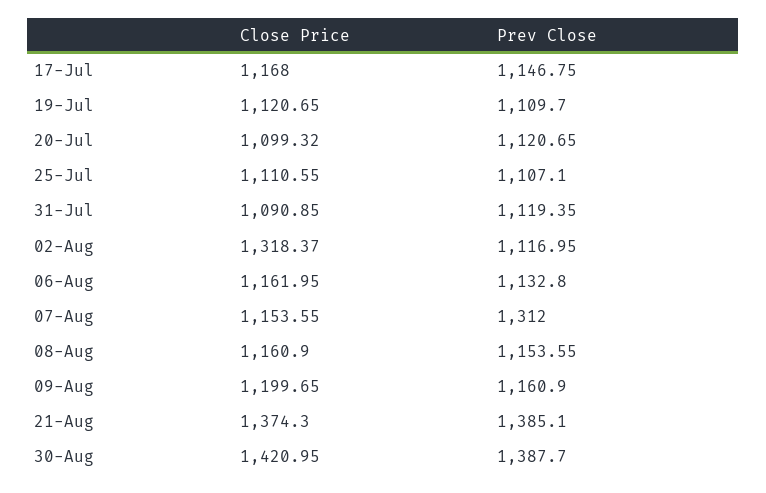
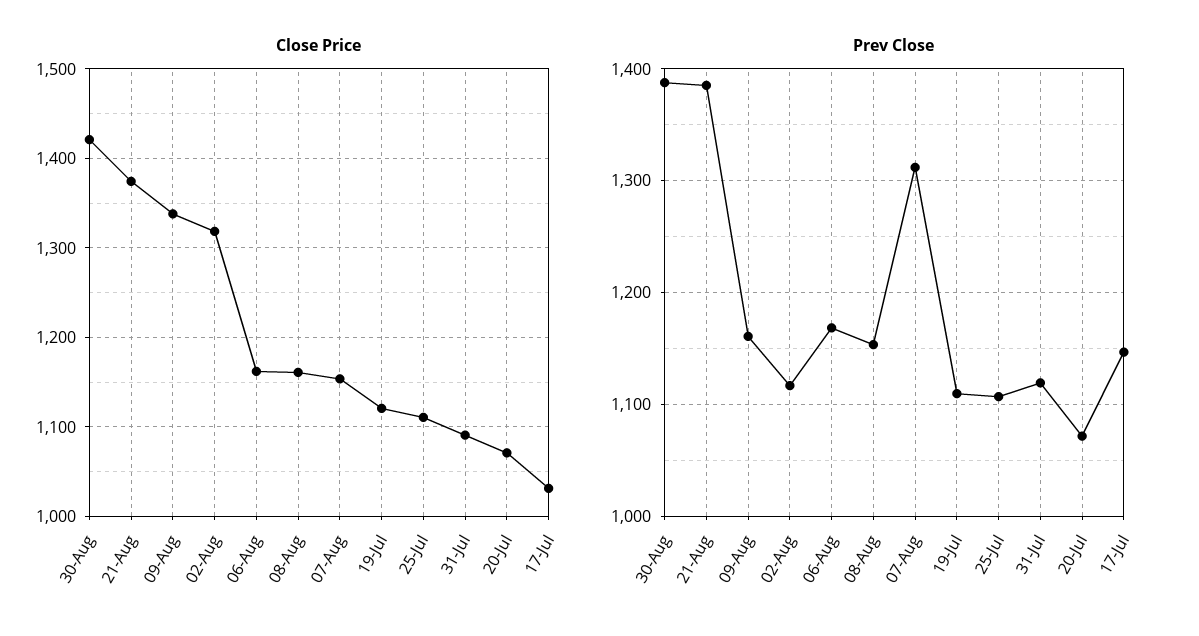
  {
    "Close Price": {
-     "17-Jul": 1168,
+     "17-Jul": 1030,
      "19-Jul": 1120.65,
-     "20-Jul": 1099.32,
+     "20-Jul": 1070,
      "25-Jul": 1110.55,
      "31-Jul": 1090.85,
      "02-Aug": 1318.37,
      "06-Aug": 1161.95,
      "07-Aug": 1153.55,
      "08-Aug": 1160.9,
-     "09-Aug": 1199.65,
+     "09-Aug": 1340,
      "21-Aug": 1374.3,
      "30-Aug": 1420.95
    },
    "Prev Close": {
      "17-Jul": 1146.75,
      "19-Jul": 1109.7,
-     "20-Jul": 1120.65,
+     "20-Jul": 1070,
      "25-Jul": 1107.1,
      "31-Jul": 1119.35,
      "02-Aug": 1116.95,
-     "06-Aug": 1132.8,
+     "06-Aug": 1170,
      "07-Aug": 1312,
      "08-Aug": 1153.55,
      "09-Aug": 1160.9,
      "21-Aug": 1385.1,
      "30-Aug": 1387.7
    }
  }

